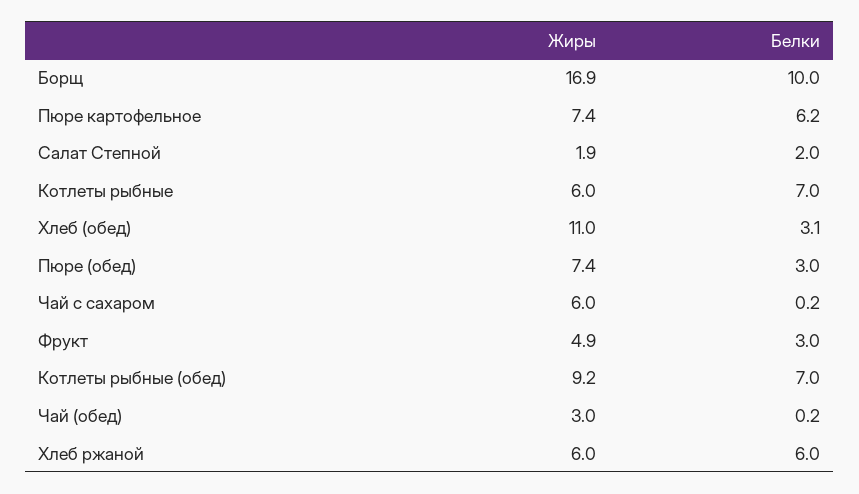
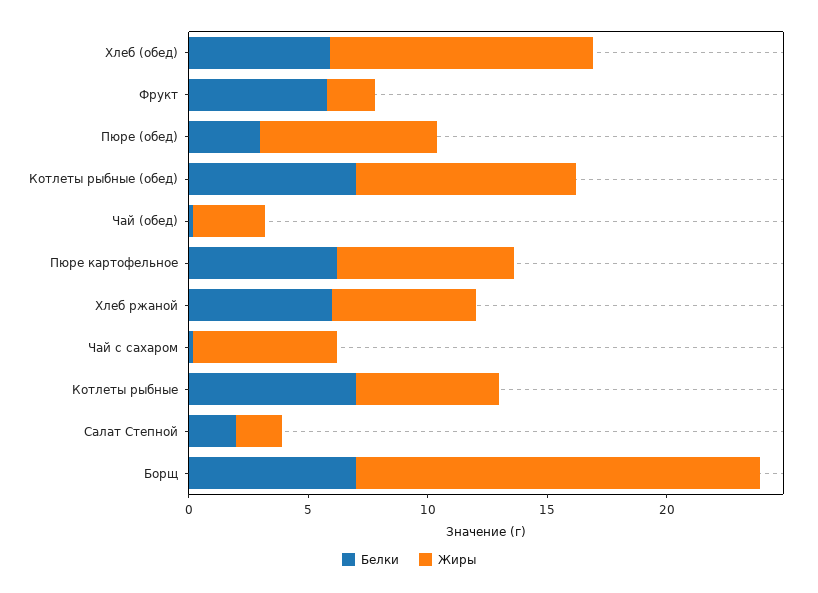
  {
    "Жиры": {
      "Борщ": 16.9,
      "Пюре картофельное": 7.4,
      "Салат Степной": 1.9,
      "Котлеты рыбные": 6,
      "Хлеб (обед)": 11,
      "Пюре (обед)": 7.4,
      "Чай с сахаром": 6,
-     "Фрукт": 4.9,
+     "Фрукт": 2,
      "Котлеты рыбные (обед)": 9.2,
      "Чай (обед)": 3,
      "Хлеб ржаной": 6
    },
    "Белки": {
-     "Борщ": 10,
+     "Борщ": 7,
      "Пюре картофельное": 6.2,
      "Салат Степной": 2,
      "Котлеты рыбные": 7,
-     "Хлеб (обед)": 3.1,
+     "Хлеб (обед)": 6,
      "Пюре (обед)": 3,
      "Чай с сахаром": 0.2,
-     "Фрукт": 3,
+     "Фрукт": 6,
      "Котлеты рыбные (обед)": 7,
      "Чай (обед)": 0.2,
      "Хлеб ржаной": 6
    }
  }

